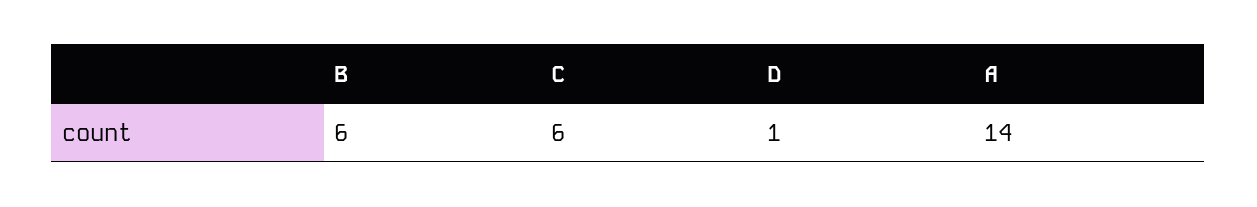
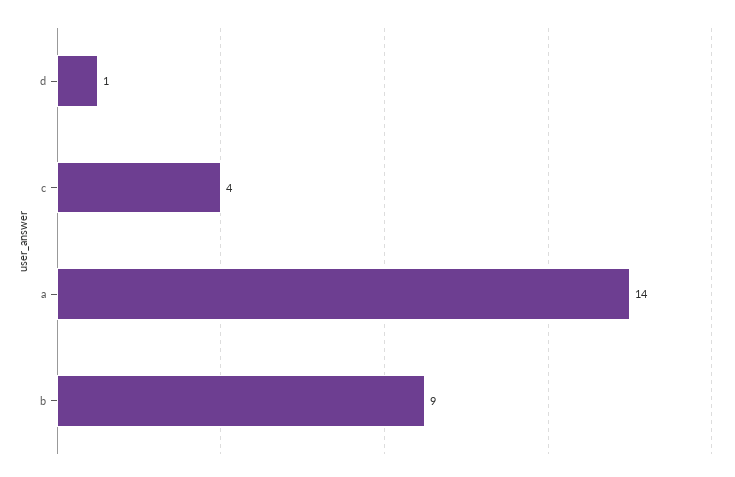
  {
-   "B": 6,
+   "B": 9,
-   "C": 6,
+   "C": 4,
    "D": 1,
    "A": 14
  }

